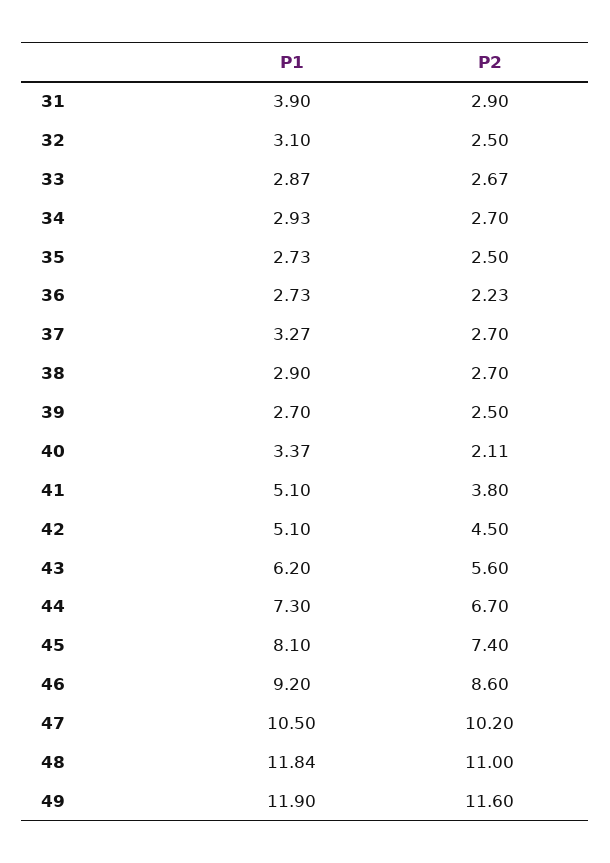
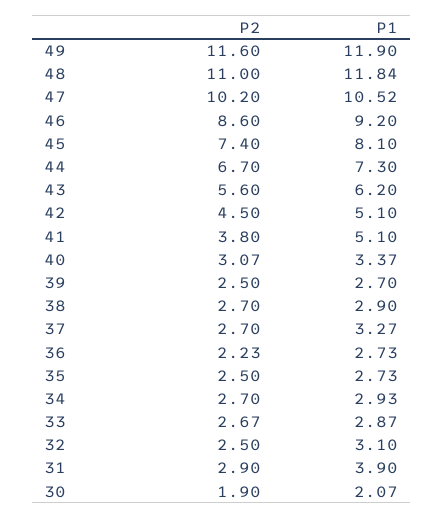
  {
    "P1": {
      "31": 3.9,
      "32": 3.1,
      "33": 2.87,
      "34": 2.93,
      "35": 2.73,
      "36": 2.73,
      "37": 3.27,
      "38": 2.9,
      "39": 2.7,
      "40": 3.37,
      "41": 5.1,
      "42": 5.1,
      "43": 6.2,
      "44": 7.3,
      "45": 8.1,
      "46": 9.2,
-     "47": 10.5,
+     "47": 10.52,
      "48": 11.84,
-     "49": 11.9
+     "49": 11.9,
+     "30": 2.07
    },
    "P2": {
      "31": 2.9,
      "32": 2.5,
      "33": 2.67,
      "34": 2.7,
      "35": 2.5,
      "36": 2.23,
      "37": 2.7,
      "38": 2.7,
      "39": 2.5,
-     "40": 2.11,
+     "40": 3.07,
      "41": 3.8,
      "42": 4.5,
      "43": 5.6,
      "44": 6.7,
      "45": 7.4,
      "46": 8.6,
      "47": 10.2,
      "48": 11,
-     "49": 11.6
+     "49": 11.6,
+     "30": 1.9
    }
  }

